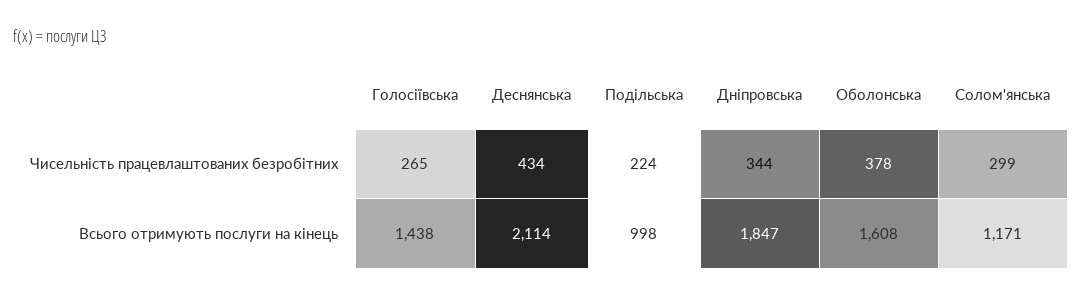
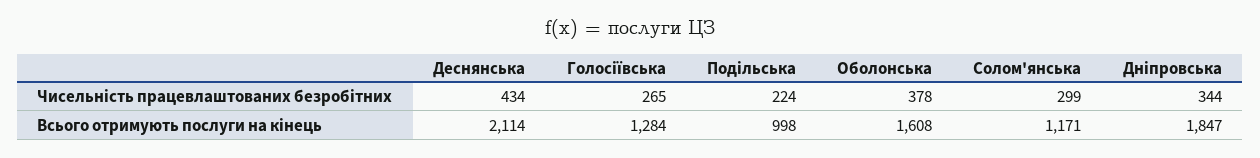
  {
    "Голосіївська": {
      "Чисельність працевлаштованих безробітних": 265,
-     "Всього отримують послуги на кінець": 1438
+     "Всього отримують послуги на кінець": 1284
    },
    "Деснянська": {
      "Чисельність працевлаштованих безробітних": 434,
      "Всього отримують послуги на кінець": 2114
    },
    "Подільська": {
      "Чисельність працевлаштованих безробітних": 224,
      "Всього отримують послуги на кінець": 998
    },
    "Дніпровська": {
      "Чисельність працевлаштованих безробітних": 344,
      "Всього отримують послуги на кінець": 1847
    },
    "Оболонська": {
      "Чисельність працевлаштованих безробітних": 378,
      "Всього отримують послуги на кінець": 1608
    },
    "Солом'янська": {
      "Чисельність працевлаштованих безробітних": 299,
      "Всього отримують послуги на кінець": 1171
    }
  }

